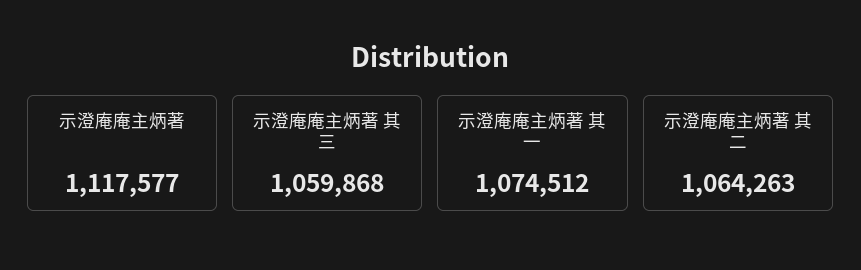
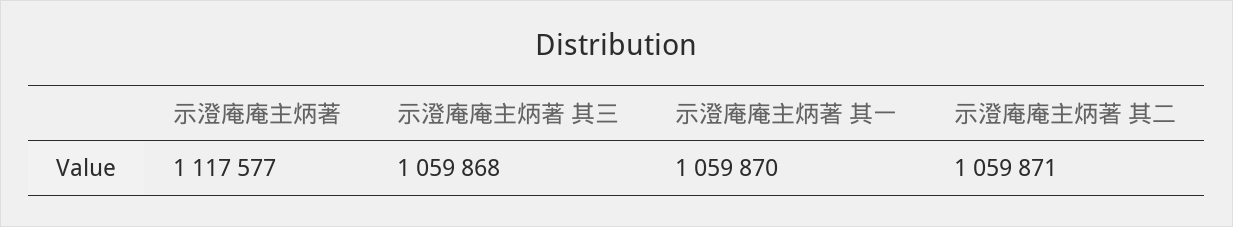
  {
    "示澄庵庵主炳著": 1117577,
    "示澄庵庵主炳著 其三": 1059868,
-   "示澄庵庵主炳著 其一": 1074512,
+   "示澄庵庵主炳著 其一": 1059870,
-   "示澄庵庵主炳著 其二": 1064263
+   "示澄庵庵主炳著 其二": 1059871
  }

